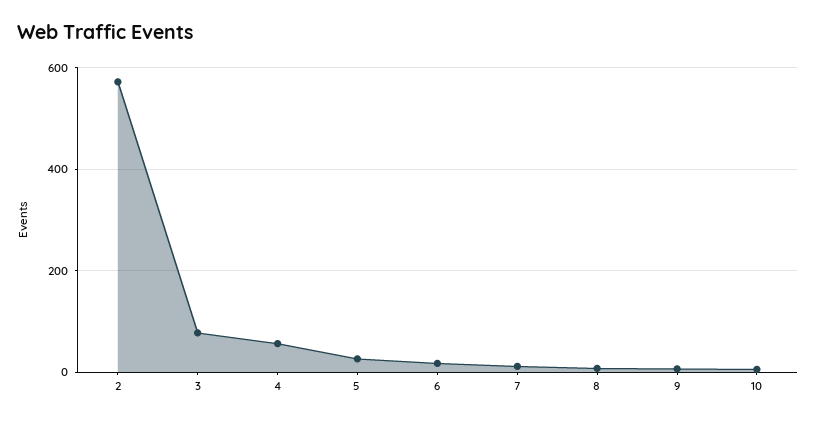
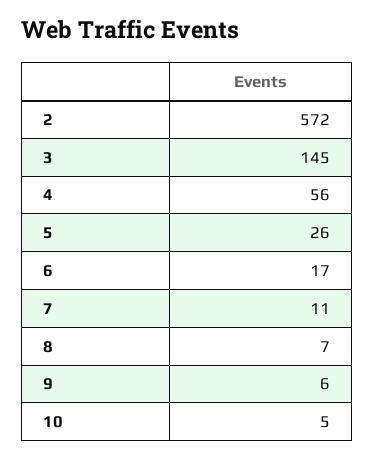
  {
    "2": 572,
-   "3": 80,
+   "3": 145,
    "4": 56,
    "5": 26,
    "6": 17,
    "7": 11,
    "8": 7,
    "9": 6,
    "10": 5
  }

